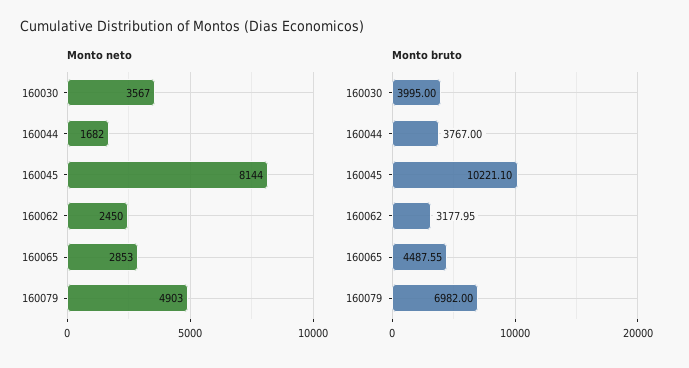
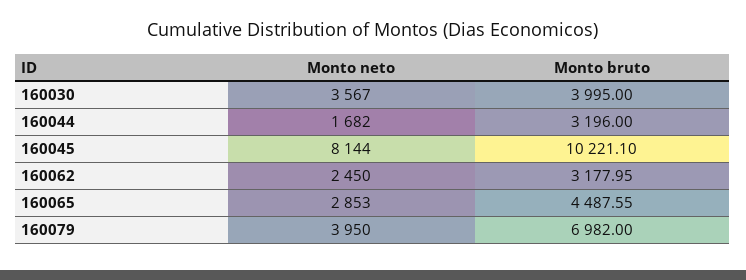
  {
    "Monto neto": {
      "160030": 3567,
      "160044": 1682,
      "160045": 8144,
      "160062": 2450,
      "160065": 2853,
-     "160079": 4903
+     "160079": 3950
    },
    "Monto bruto": {
      "160030": 3995,
-     "160044": 3767,
+     "160044": 3196,
      "160045": 10221.1,
      "160062": 3177.95,
      "160065": 4487.55,
      "160079": 6982
    }
  }

